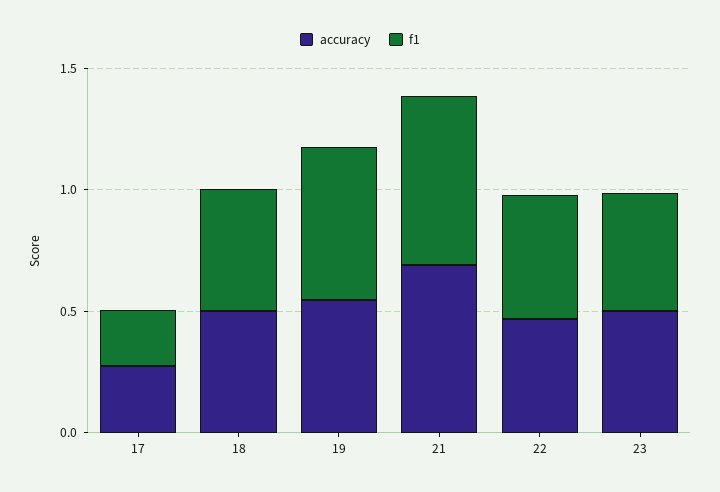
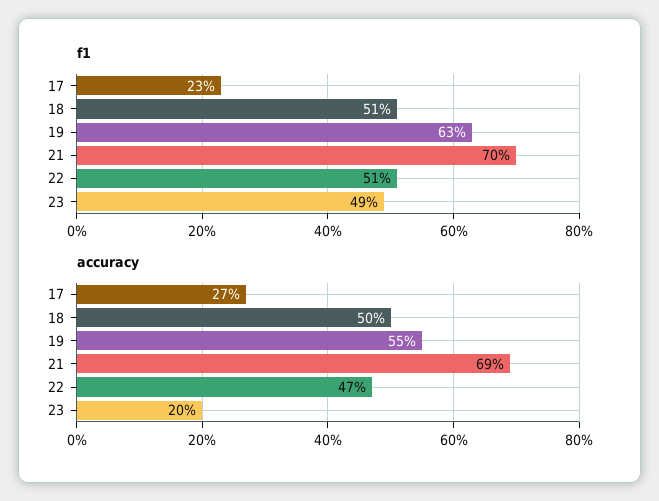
  {
    "accuracy": {
      "17": 0.27,
      "18": 0.5,
      "19": 0.55,
      "21": 0.69,
      "22": 0.47,
-     "23": 0.5
+     "23": 0.2
    },
    "f1": {
      "17": 0.23,
      "18": 0.51,
      "19": 0.63,
      "21": 0.7,
      "22": 0.51,
      "23": 0.49
    }
  }

